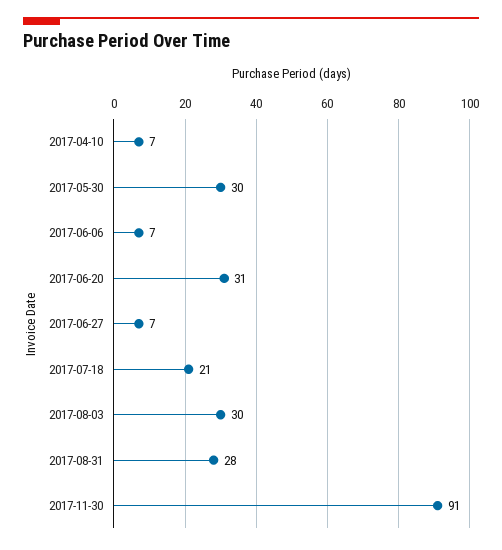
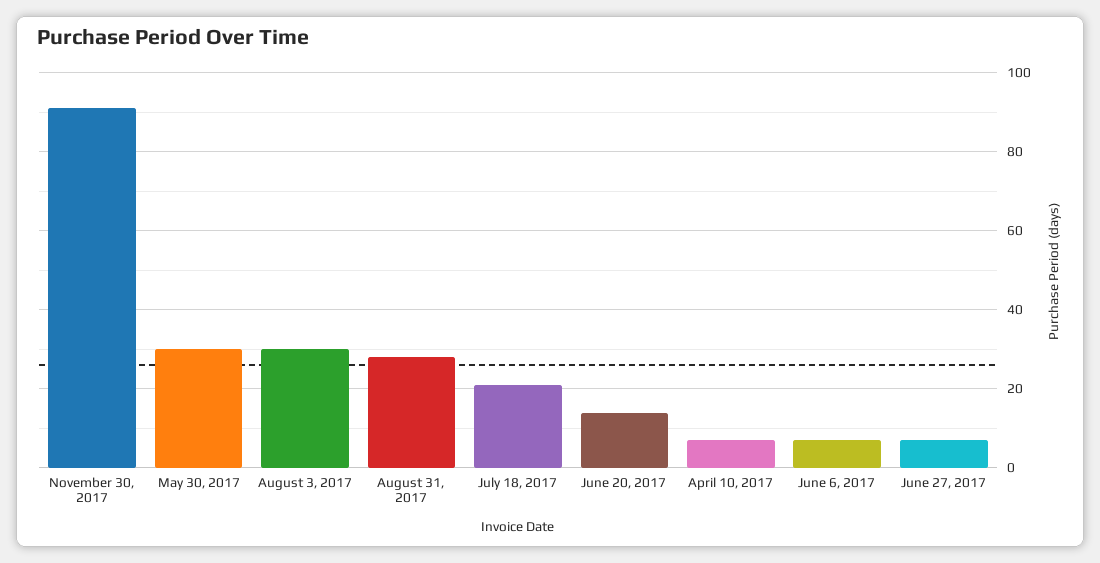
  {
    "2017-04-10": 7,
    "2017-05-30": 30,
    "2017-06-06": 7,
-   "2017-06-20": 31,
+   "2017-06-20": 15,
    "2017-06-27": 7,
    "2017-07-18": 21,
    "2017-08-03": 30,
    "2017-08-31": 28,
    "2017-11-30": 91
  }

